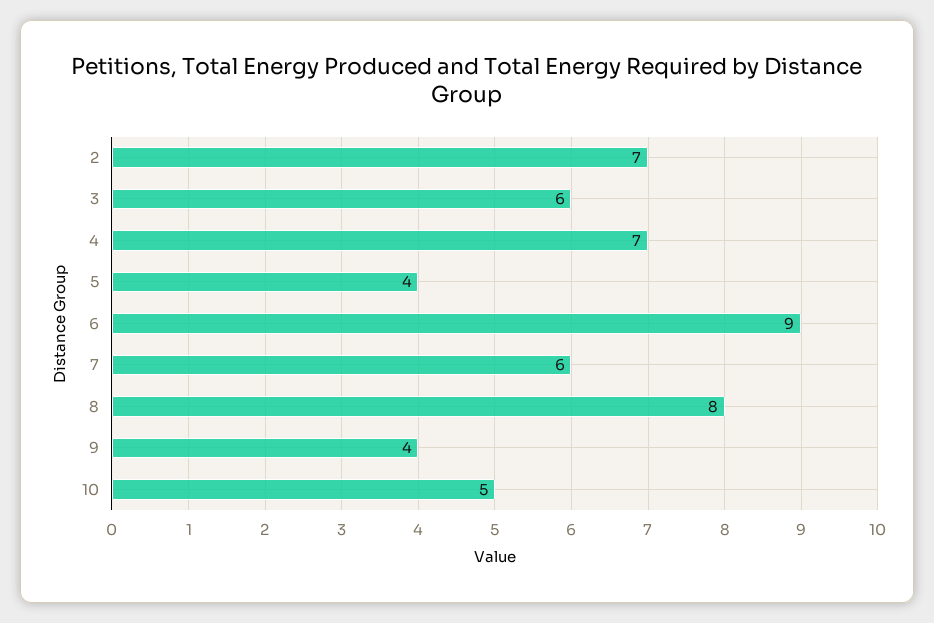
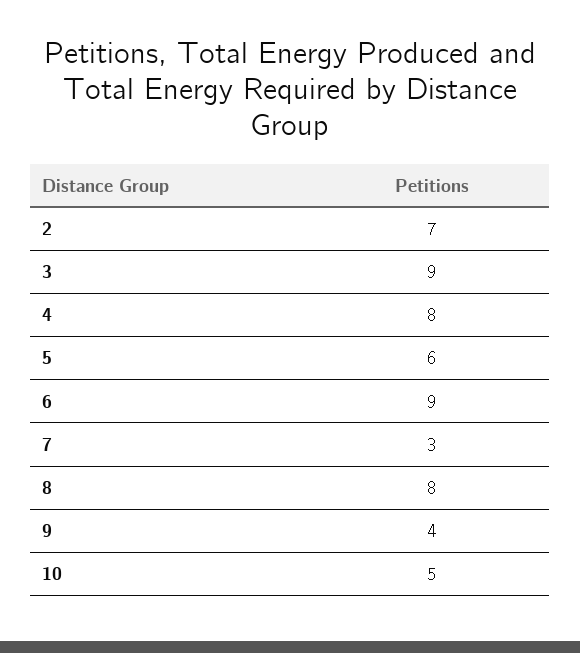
  {
    "2": 7,
-   "3": 6,
+   "3": 9,
-   "4": 7,
+   "4": 8,
-   "5": 4,
+   "5": 6,
    "6": 9,
-   "7": 6,
+   "7": 3,
    "8": 8,
    "9": 4,
    "10": 5
  }

